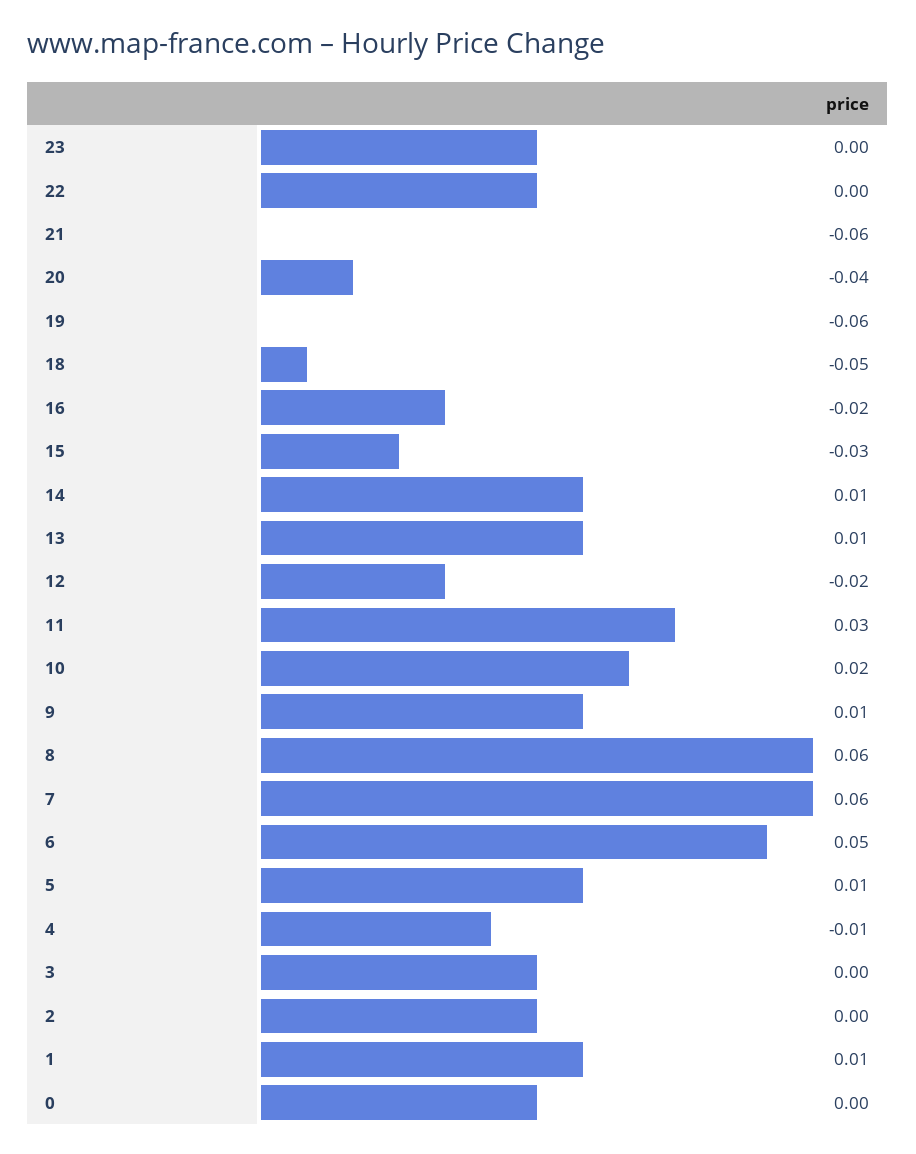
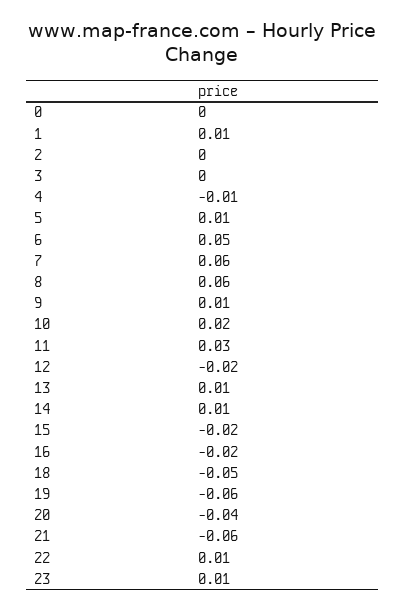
  {
-   "23": 0,
+   "23": 0.01,
-   "22": 0,
+   "22": 0.01,
    "21": -0.06,
    "20": -0.04,
    "19": -0.06,
    "18": -0.05,
    "16": -0.02,
-   "15": -0.03,
+   "15": -0.02,
    "14": 0.01,
    "13": 0.01,
    "12": -0.02,
    "11": 0.03,
    "10": 0.02,
    "9": 0.01,
    "8": 0.06,
    "7": 0.06,
    "6": 0.05,
    "5": 0.01,
    "4": -0.01,
    "3": 0,
    "2": 0,
    "1": 0.01,
    "0": 0
  }

